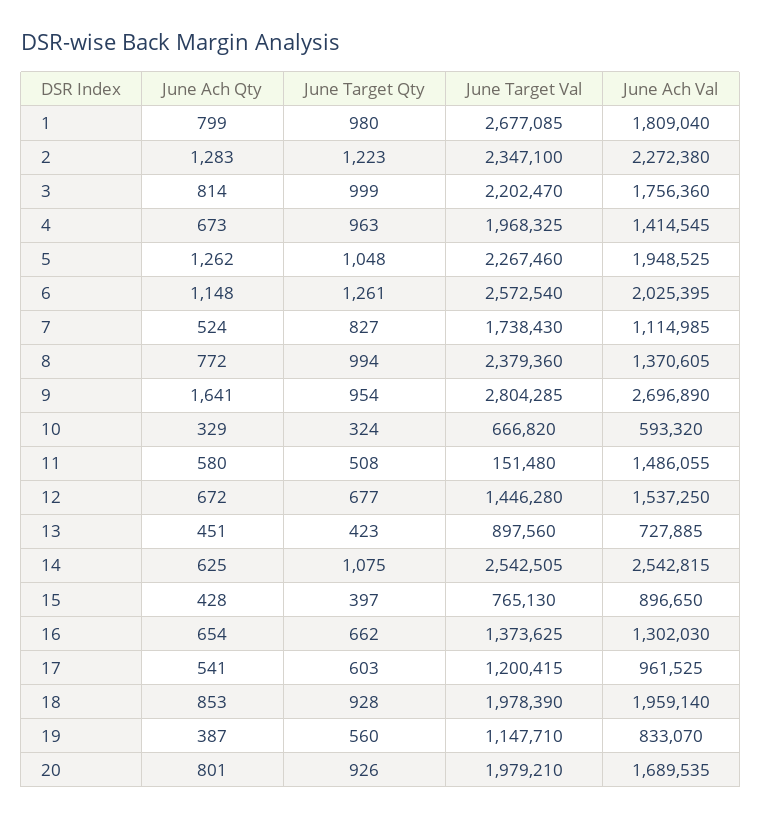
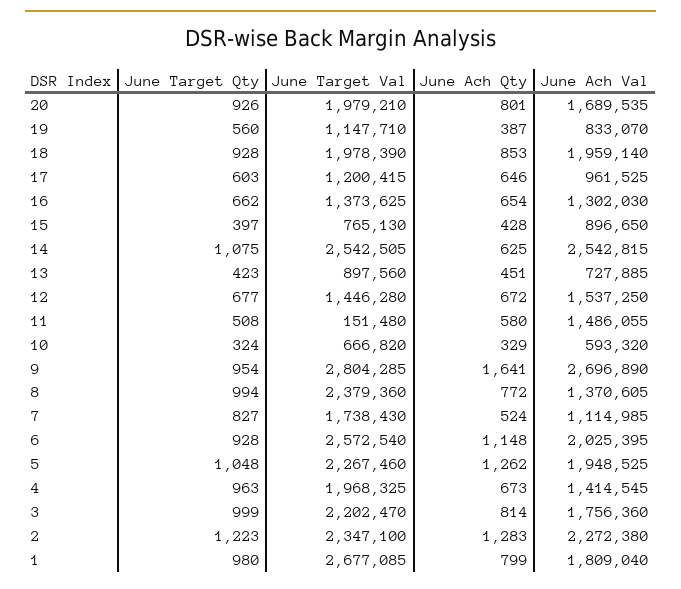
  {
    "June Ach Qty": {
      "1": 799,
      "2": 1283,
      "3": 814,
      "4": 673,
      "5": 1262,
      "6": 1148,
      "7": 524,
      "8": 772,
      "9": 1641,
      "10": 329,
      "11": 580,
      "12": 672,
      "13": 451,
      "14": 625,
      "15": 428,
      "16": 654,
-     "17": 541,
+     "17": 646,
      "18": 853,
      "19": 387,
      "20": 801
    },
    "June Target Qty": {
      "1": 980,
      "2": 1223,
      "3": 999,
      "4": 963,
      "5": 1048,
-     "6": 1261,
+     "6": 928,
      "7": 827,
      "8": 994,
      "9": 954,
      "10": 324,
      "11": 508,
      "12": 677,
      "13": 423,
      "14": 1075,
      "15": 397,
      "16": 662,
      "17": 603,
      "18": 928,
      "19": 560,
      "20": 926
    },
    "June Target Val": {
      "1": 2677085,
      "2": 2347100,
      "3": 2202470,
      "4": 1968325,
      "5": 2267460,
      "6": 2572540,
      "7": 1738430,
      "8": 2379360,
      "9": 2804285,
      "10": 666820,
      "11": 151480,
      "12": 1446280,
      "13": 897560,
      "14": 2542505,
      "15": 765130,
      "16": 1373625,
      "17": 1200415,
      "18": 1978390,
      "19": 1147710,
      "20": 1979210
    },
    "June Ach Val": {
      "1": 1809040,
      "2": 2272380,
      "3": 1756360,
      "4": 1414545,
      "5": 1948525,
      "6": 2025395,
      "7": 1114985,
      "8": 1370605,
      "9": 2696890,
      "10": 593320,
      "11": 1486055,
      "12": 1537250,
      "13": 727885,
      "14": 2542815,
      "15": 896650,
      "16": 1302030,
      "17": 961525,
      "18": 1959140,
      "19": 833070,
      "20": 1689535
    }
  }

